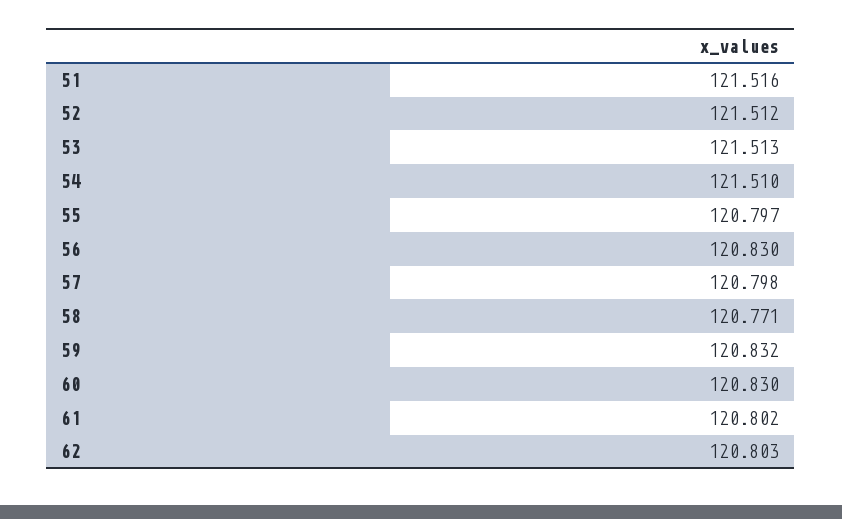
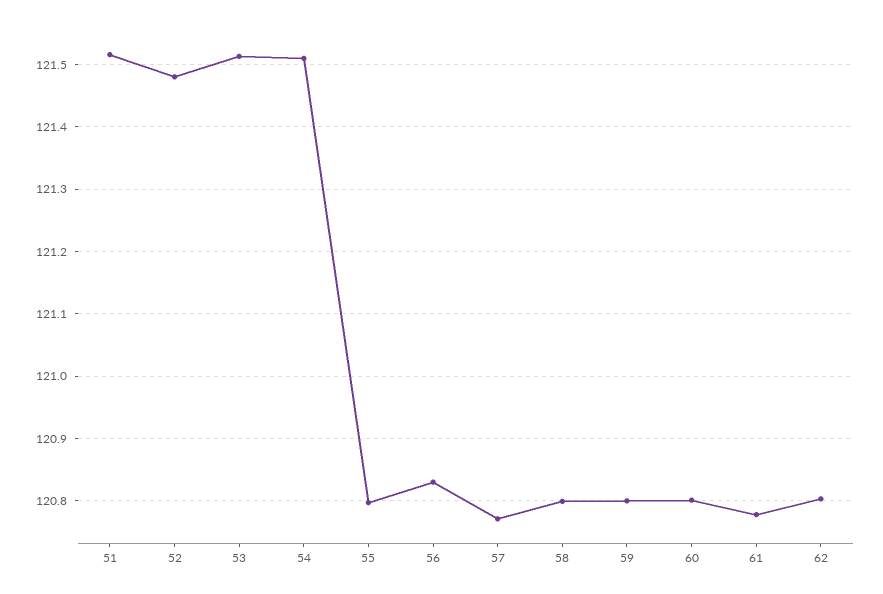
  {
    "51": 121.516,
-   "52": 121.512,
+   "52": 121.48,
    "53": 121.513,
    "54": 121.51,
    "55": 120.797,
    "56": 120.83,
-   "57": 120.798,
+   "57": 120.77,
-   "58": 120.771,
+   "58": 120.8,
-   "59": 120.832,
+   "59": 120.8,
-   "60": 120.83,
+   "60": 120.8,
-   "61": 120.802,
+   "61": 120.78,
    "62": 120.803
  }

